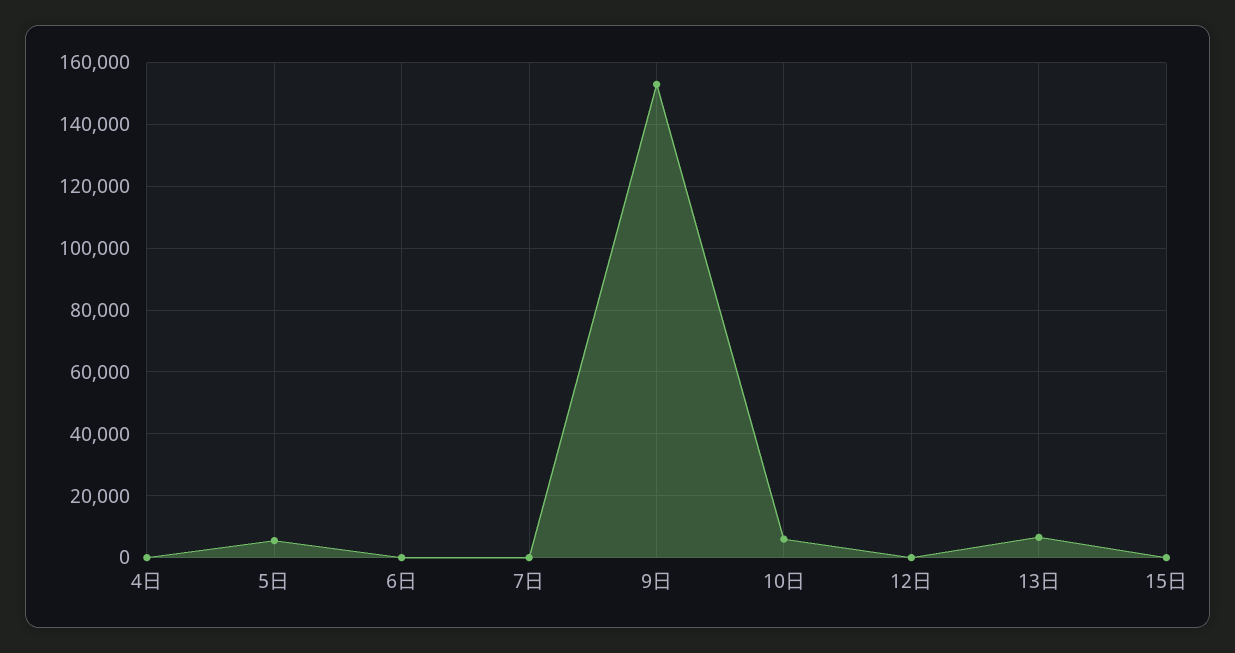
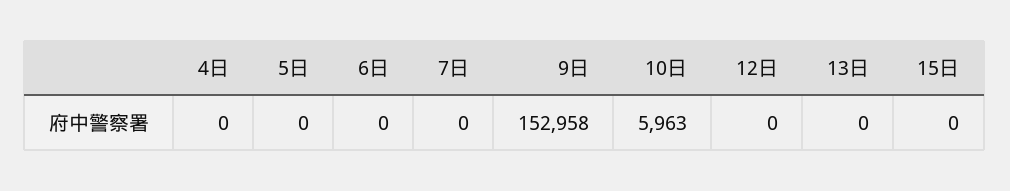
  {
    "4日": 0,
-   "5日": 6000,
+   "5日": 0,
    "6日": 0,
    "7日": 0,
    "9日": 152958,
    "10日": 5963,
    "12日": 0,
-   "13日": 6000,
+   "13日": 0,
    "15日": 0
  }

